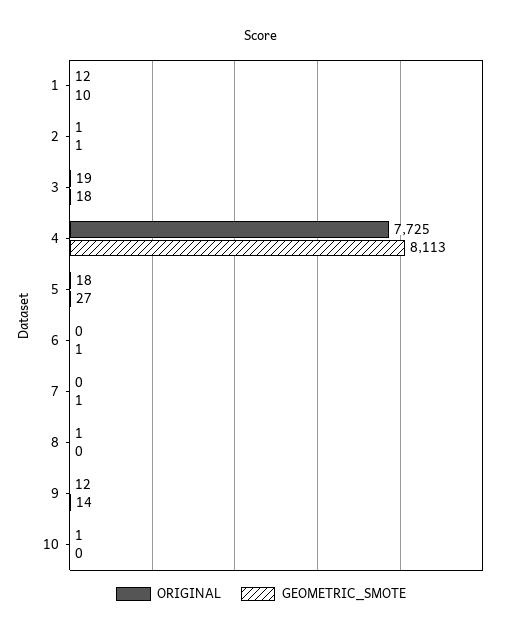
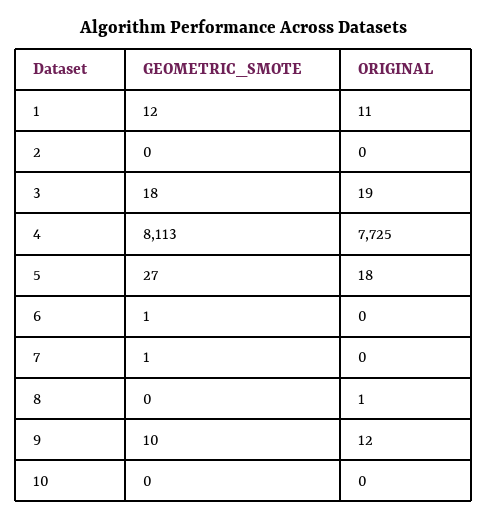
  {
    "ORIGINAL": {
-     "1": 12,
+     "1": 11,
-     "2": 1,
+     "2": 0,
      "3": 19,
      "4": 7725,
      "5": 18,
      "6": 0,
      "7": 0,
      "8": 1,
      "9": 12,
-     "10": 1
+     "10": 0
    },
    "GEOMETRIC_SMOTE": {
-     "1": 10,
+     "1": 12,
-     "2": 1,
+     "2": 0,
      "3": 18,
      "4": 8113,
      "5": 27,
      "6": 1,
      "7": 1,
      "8": 0,
-     "9": 14,
+     "9": 10,
      "10": 0
    }
  }

